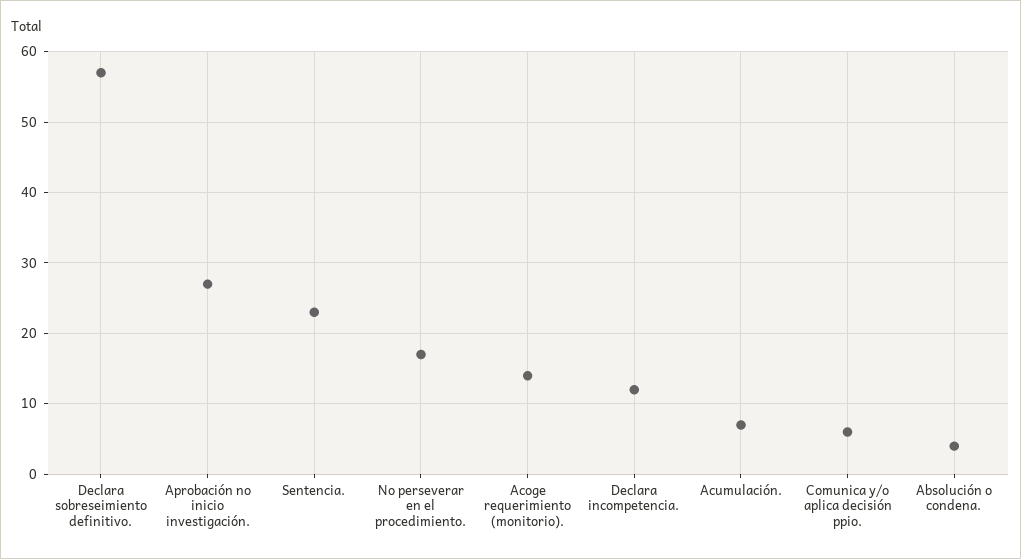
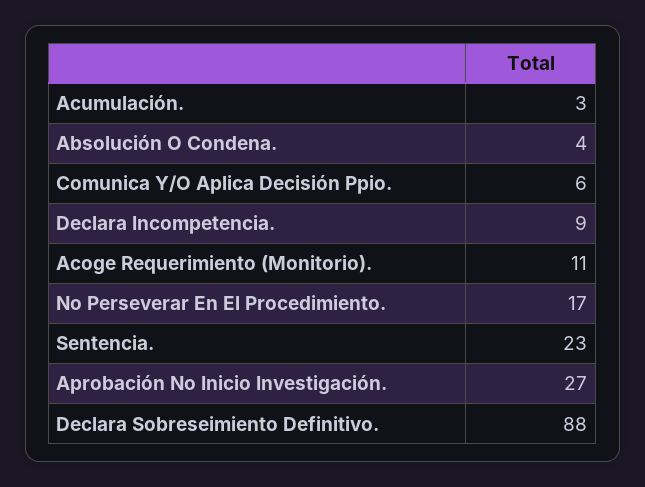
  {
-   "Declara sobreseimiento definitivo.": 57,
+   "Declara sobreseimiento definitivo.": 88,
    "Aprobación no inicio investigación.": 27,
    "Sentencia.": 23,
    "No perseverar en el procedimiento.": 17,
-   "Acoge requerimiento (monitorio).": 14,
+   "Acoge requerimiento (monitorio).": 11,
-   "Declara incompetencia.": 12,
+   "Declara incompetencia.": 9,
-   "Acumulación.": 7,
+   "Acumulación.": 3,
    "Comunica y/o aplica decisión ppio.": 6,
    "Absolución o condena.": 4
  }

